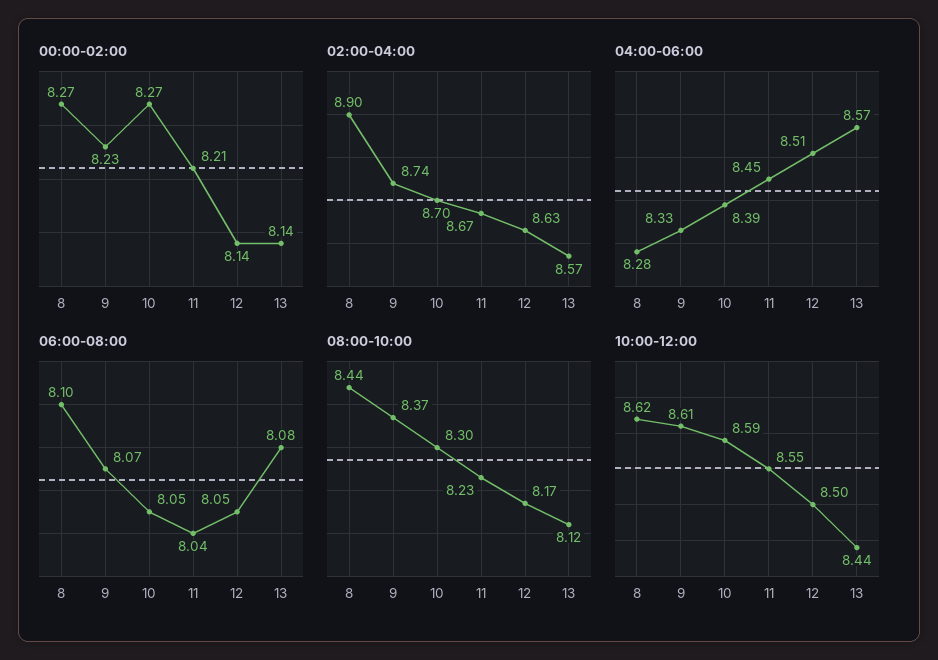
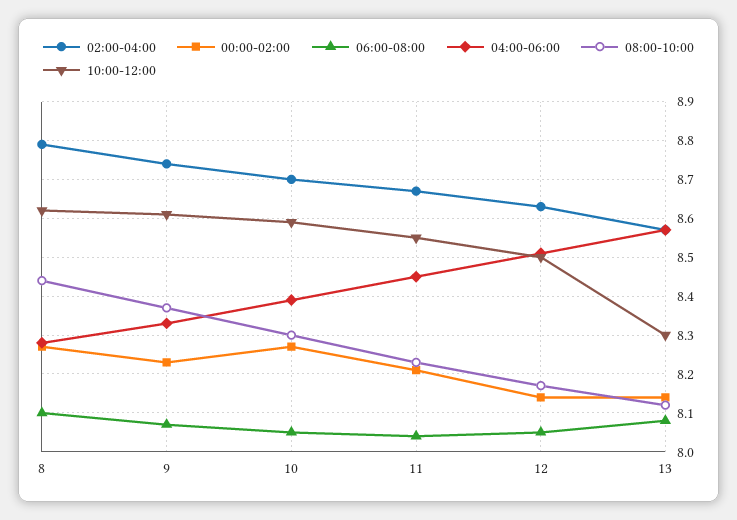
  {
    "00:00-02:00": {
      "8": 8.27,
      "9": 8.23,
      "10": 8.27,
      "11": 8.21,
      "12": 8.14,
      "13": 8.14
    },
    "02:00-04:00": {
-     "8": 8.9,
+     "8": 8.8,
      "9": 8.74,
      "10": 8.7,
      "11": 8.67,
      "12": 8.63,
      "13": 8.57
    },
    "04:00-06:00": {
      "8": 8.28,
      "9": 8.33,
      "10": 8.39,
      "11": 8.45,
      "12": 8.51,
      "13": 8.57
    },
    "06:00-08:00": {
      "8": 8.1,
      "9": 8.07,
      "10": 8.05,
      "11": 8.04,
      "12": 8.05,
      "13": 8.08
    },
    "08:00-10:00": {
      "8": 8.44,
      "9": 8.37,
      "10": 8.3,
      "11": 8.23,
      "12": 8.17,
      "13": 8.12
    },
    "10:00-12:00": {
      "8": 8.62,
      "9": 8.61,
      "10": 8.59,
      "11": 8.55,
      "12": 8.5,
-     "13": 8.44
+     "13": 8.3
    }
  }

